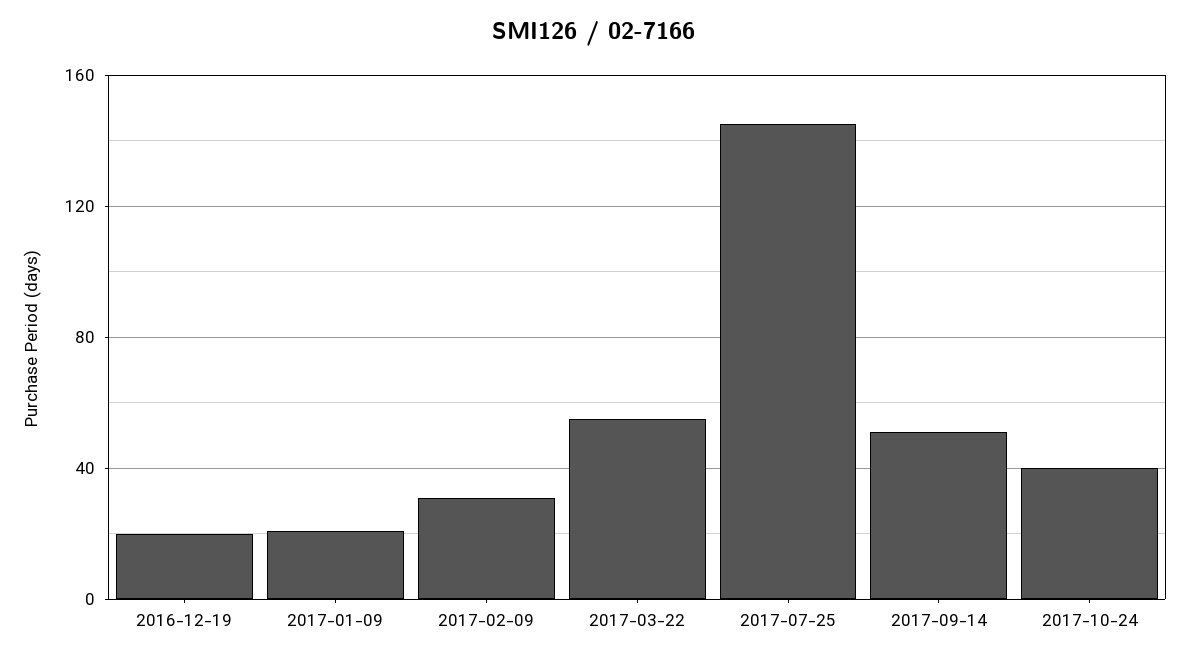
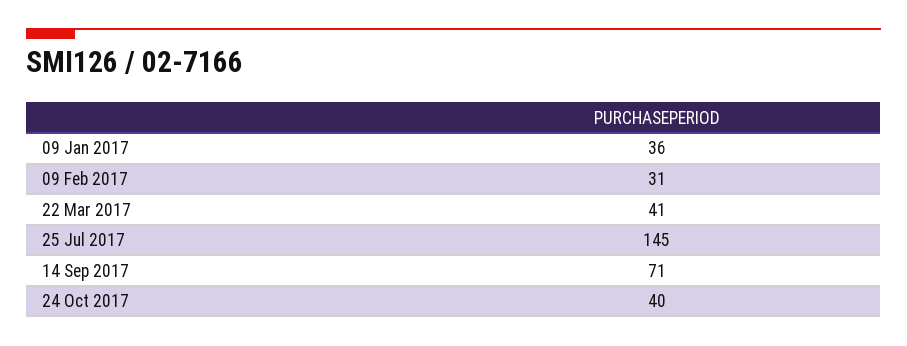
  {
-   "2016-12-19": 20,
-   "2017-01-09": 20,
+   "2017-01-09": 36,
    "2017-02-09": 31,
-   "2017-03-22": 55,
+   "2017-03-22": 41,
    "2017-07-25": 145,
-   "2017-09-14": 50,
+   "2017-09-14": 71,
    "2017-10-24": 40
  }

